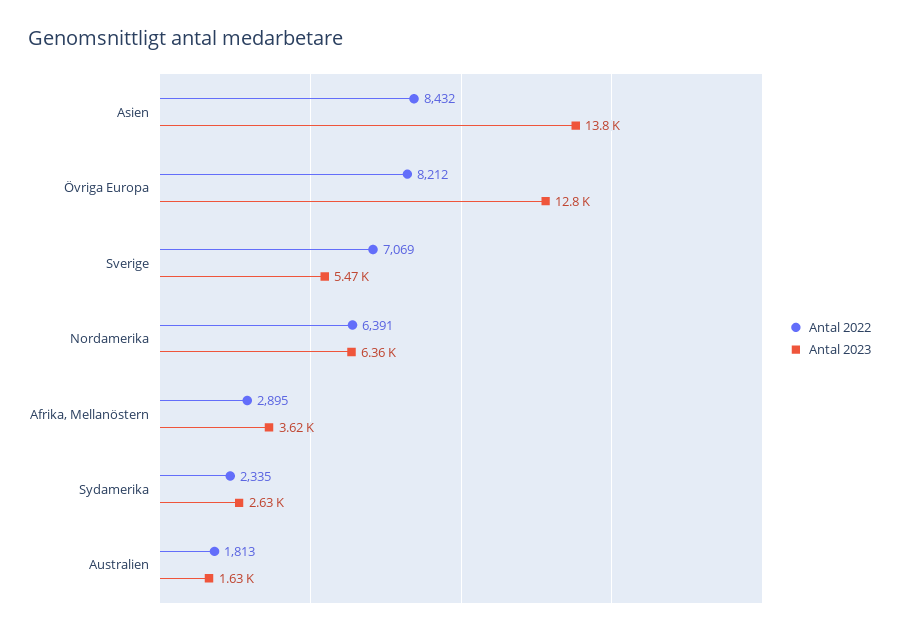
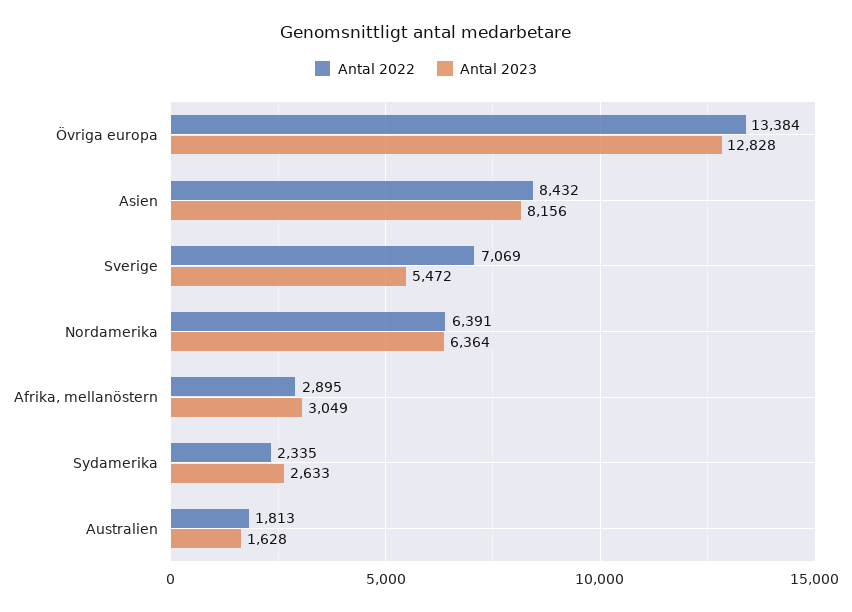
  {
    "Antal 2022": {
      "Asien": 8432,
-     "Övriga Europa": 8212,
+     "Övriga Europa": 13384,
      "Sverige": 7069,
      "Nordamerika": 6391,
      "Afrika, Mellanöstern": 2895,
      "Sydamerika": 2335,
      "Australien": 1813
    },
    "Antal 2023": {
-     "Asien": 13800,
+     "Asien": 8156,
      "Övriga Europa": 12828,
      "Sverige": 5472,
      "Nordamerika": 6364,
-     "Afrika, Mellanöstern": 3620,
+     "Afrika, Mellanöstern": 3049,
      "Sydamerika": 2633,
      "Australien": 1628
    }
  }

